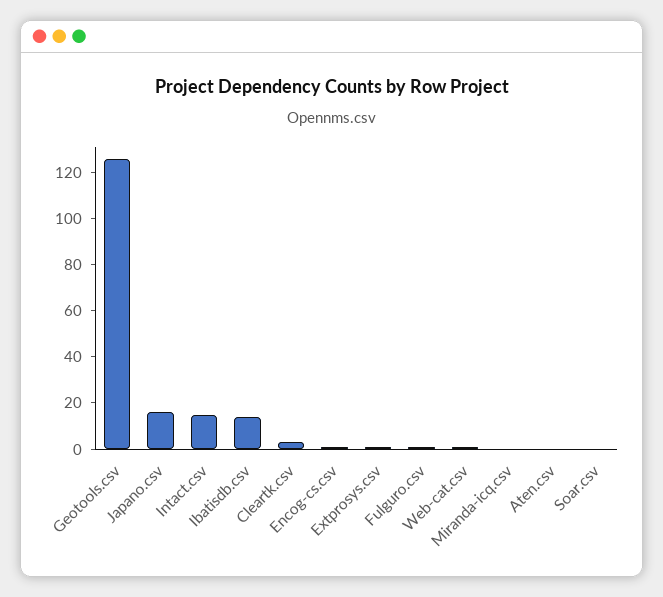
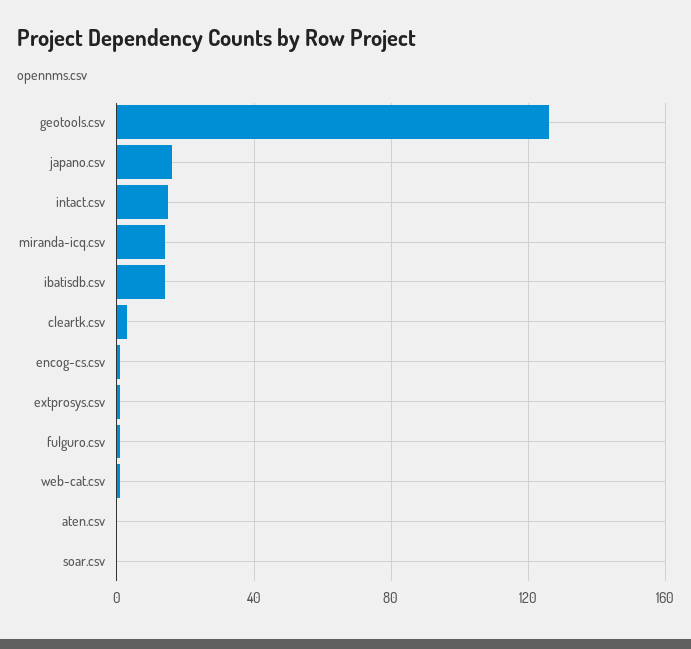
  {
    "Geotools.csv": 125,
    "Japano.csv": 15,
    "Intact.csv": 15,
    "Ibatisdb.csv": 15,
    "Cleartk.csv": 5,
    "Encog-cs.csv": 0,
    "Extprosys.csv": 0,
    "Fulguro.csv": 0,
    "Web-cat.csv": 0,
-   "Miranda-icq.csv": 0,
+   "Miranda-icq.csv": 15,
    "Aten.csv": 0,
    "Soar.csv": 0
  }

